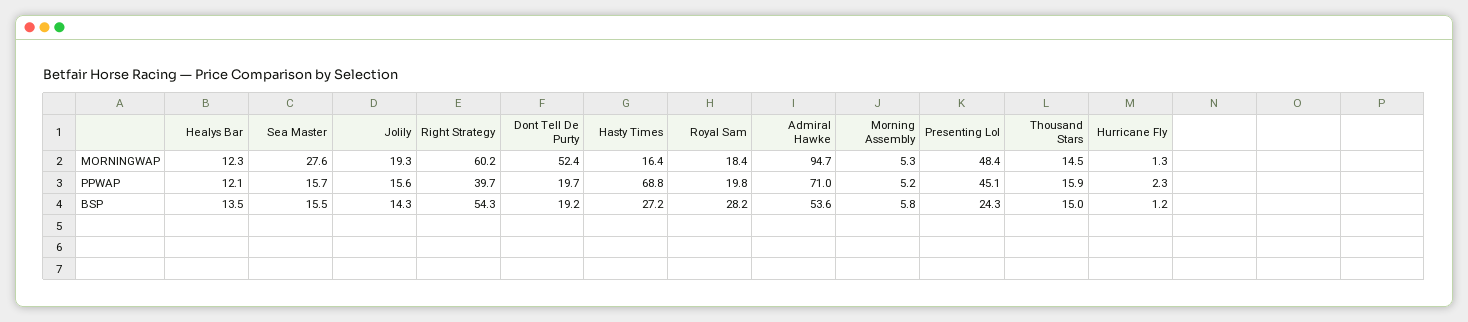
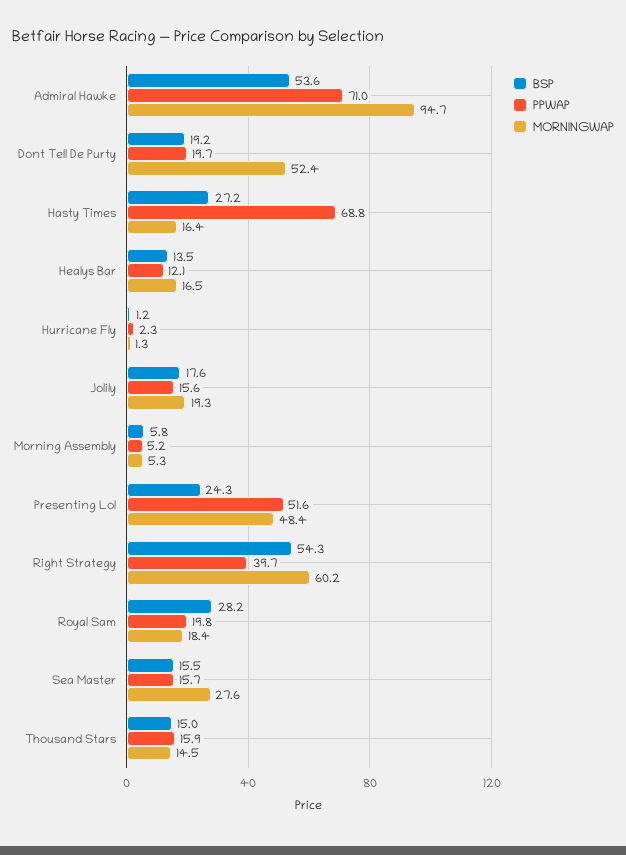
  {
    "MORNINGWAP": {
-     "Healys Bar": 12.3,
+     "Healys Bar": 16.5,
      "Sea Master": 27.6,
      "Jolily": 19.3,
      "Right Strategy": 60.2,
      "Dont Tell De Purty": 52.4,
      "Hasty Times": 16.4,
      "Royal Sam": 18.4,
      "Admiral Hawke": 94.7,
      "Morning Assembly": 5.3,
      "Presenting Lol": 48.4,
      "Thousand Stars": 14.5,
      "Hurricane Fly": 1.3
    },
    "PPWAP": {
      "Healys Bar": 12.1,
      "Sea Master": 15.7,
      "Jolily": 15.6,
      "Right Strategy": 39.7,
      "Dont Tell De Purty": 19.7,
      "Hasty Times": 68.8,
      "Royal Sam": 19.8,
      "Admiral Hawke": 71,
      "Morning Assembly": 5.2,
-     "Presenting Lol": 45.1,
+     "Presenting Lol": 51.6,
      "Thousand Stars": 15.9,
      "Hurricane Fly": 2.3
    },
    "BSP": {
      "Healys Bar": 13.5,
      "Sea Master": 15.5,
-     "Jolily": 14.3,
+     "Jolily": 17.6,
      "Right Strategy": 54.3,
      "Dont Tell De Purty": 19.2,
      "Hasty Times": 27.2,
      "Royal Sam": 28.2,
      "Admiral Hawke": 53.6,
      "Morning Assembly": 5.8,
      "Presenting Lol": 24.3,
      "Thousand Stars": 15,
      "Hurricane Fly": 1.2
    }
  }

